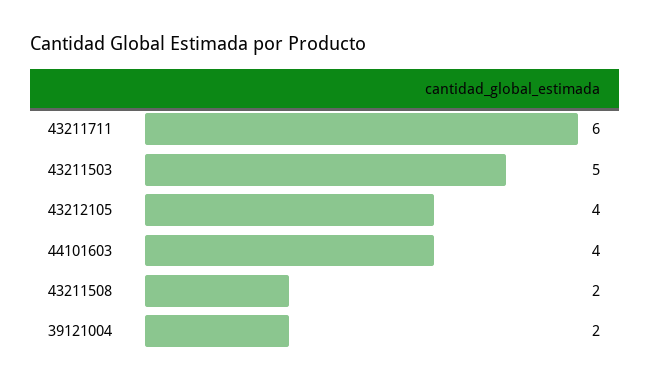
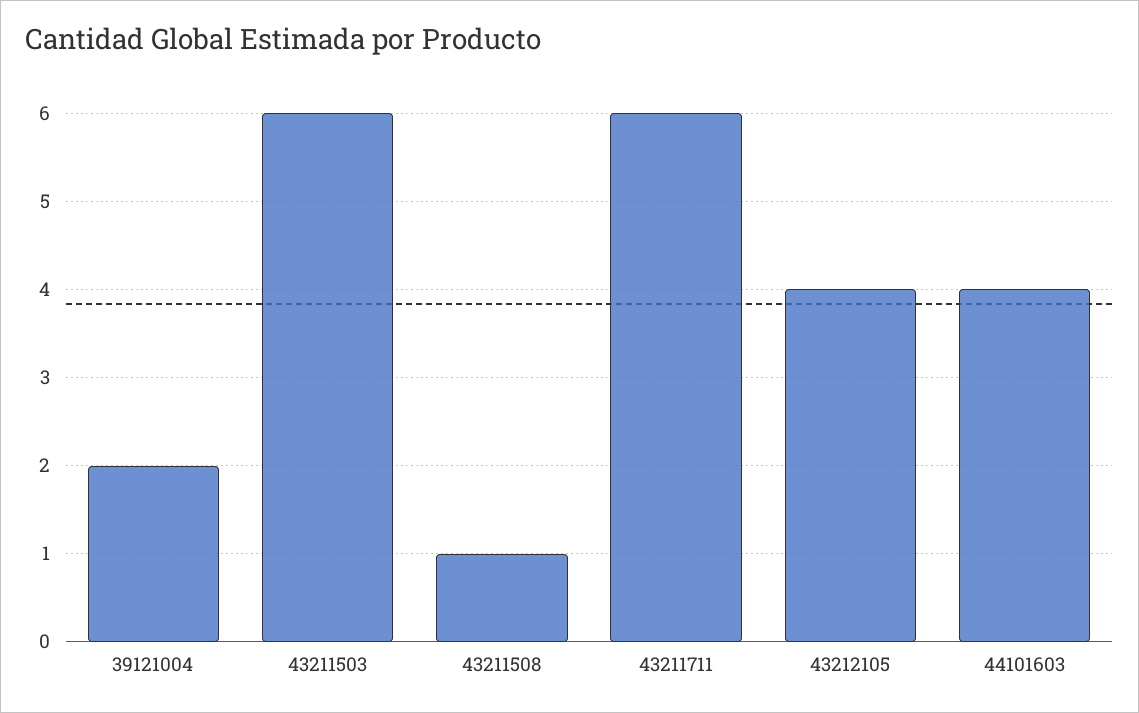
  {
    "43211711": 6,
-   "43211503": 5,
+   "43211503": 6,
    "43212105": 4,
    "44101603": 4,
-   "43211508": 2,
+   "43211508": 1,
    "39121004": 2
  }

